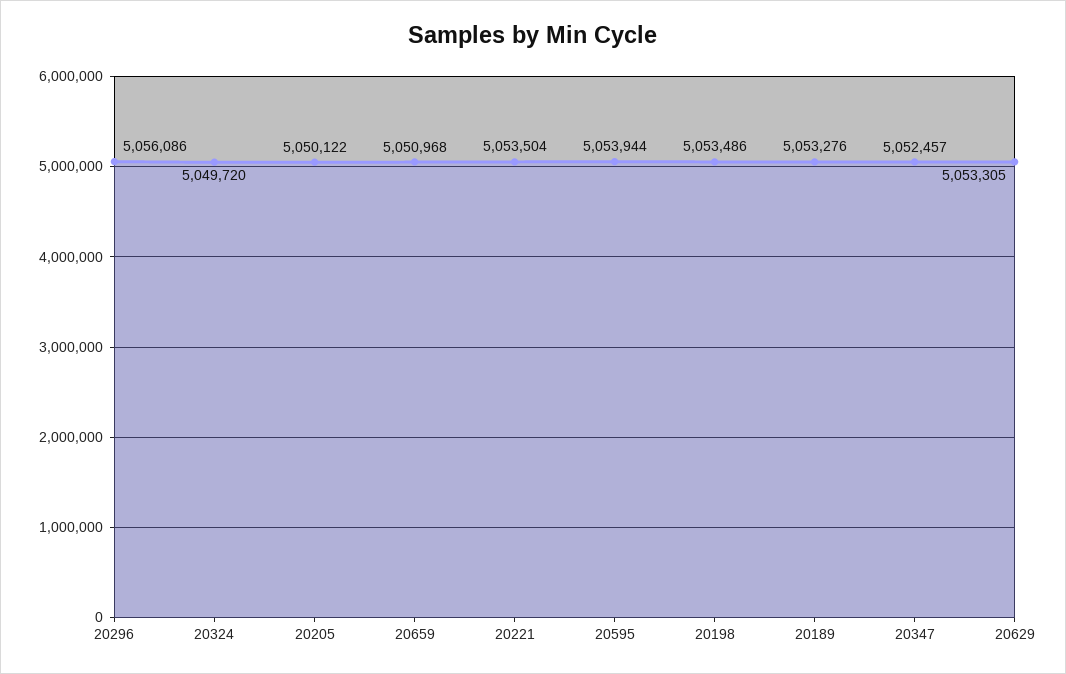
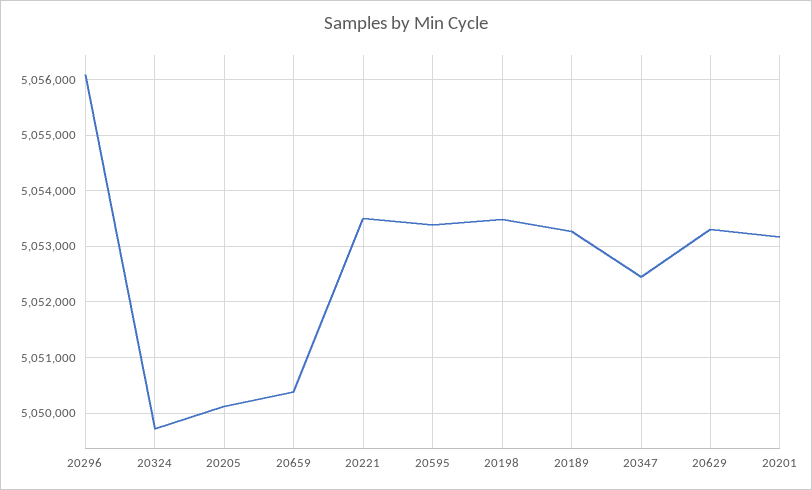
  {
    "20296": 5056086,
    "20324": 5049720,
    "20205": 5050122,
-   "20659": 5050968,
+   "20659": 5050400,
    "20221": 5053504,
-   "20595": 5053944,
+   "20595": 5053400,
    "20198": 5053486,
    "20189": 5053276,
    "20347": 5052457,
-   "20629": 5053305
+   "20629": 5053305,
+   "20201": 5053200
  }

